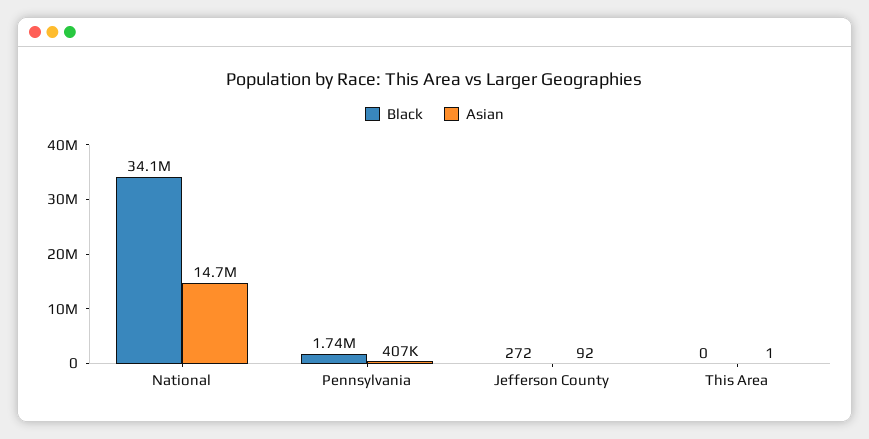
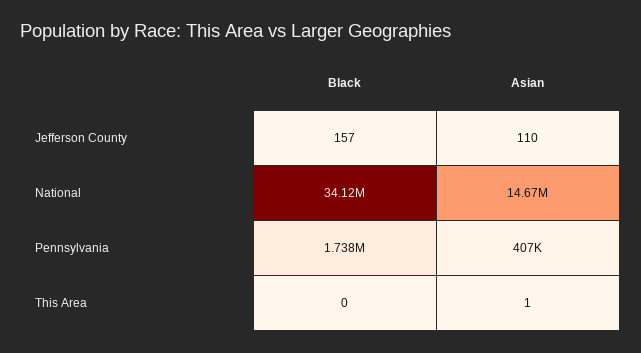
  {
    "Black": {
      "National": 34120000,
      "Pennsylvania": 1738000,
-     "Jefferson County": 272,
+     "Jefferson County": 157,
      "This Area": 0
    },
    "Asian": {
      "National": 14670000,
      "Pennsylvania": 407000,
-     "Jefferson County": 92,
+     "Jefferson County": 110,
      "This Area": 1
    }
  }

